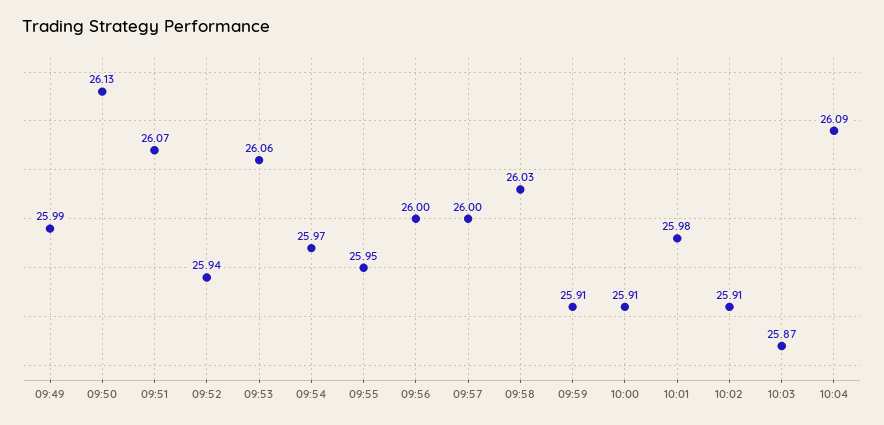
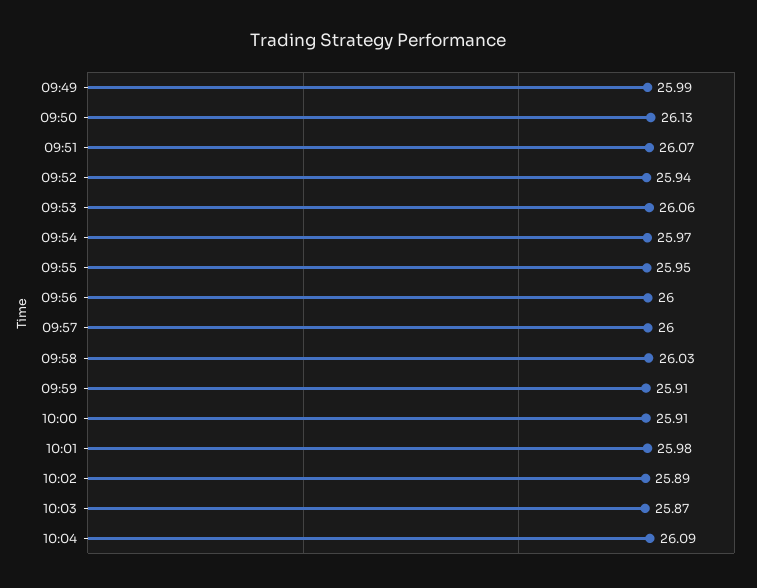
  {
    "09:49": 25.99,
    "09:50": 26.13,
    "09:51": 26.07,
    "09:52": 25.94,
    "09:53": 26.06,
    "09:54": 25.97,
    "09:55": 25.95,
    "09:56": 26,
    "09:57": 26,
    "09:58": 26.03,
    "09:59": 25.91,
    "10:00": 25.91,
    "10:01": 25.98,
-   "10:02": 25.91,
+   "10:02": 25.89,
    "10:03": 25.87,
    "10:04": 26.09
  }

